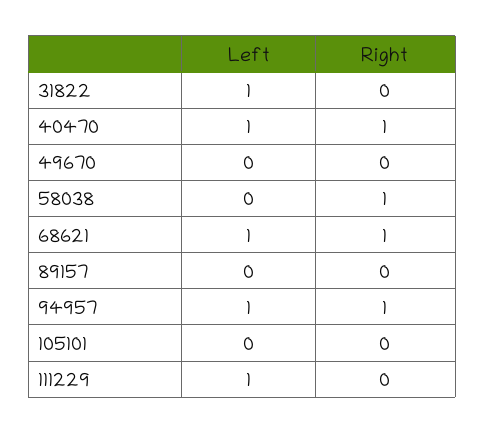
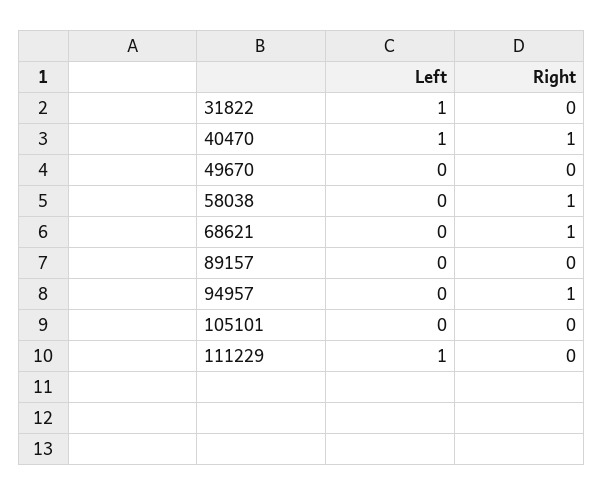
  {
    "Left": {
      "31822": 1,
      "40470": 1,
      "49670": 0,
      "58038": 0,
-     "68621": 1,
+     "68621": 0,
      "89157": 0,
-     "94957": 1,
+     "94957": 0,
      "105101": 0,
      "111229": 1
    },
    "Right": {
      "31822": 0,
      "40470": 1,
      "49670": 0,
      "58038": 1,
      "68621": 1,
      "89157": 0,
      "94957": 1,
      "105101": 0,
      "111229": 0
    }
  }

